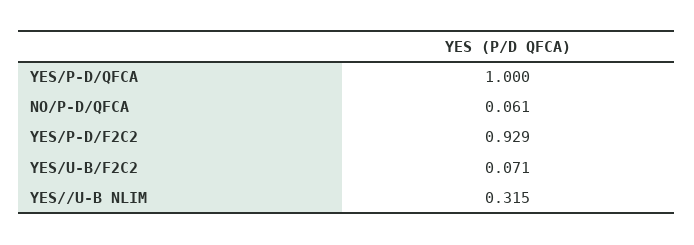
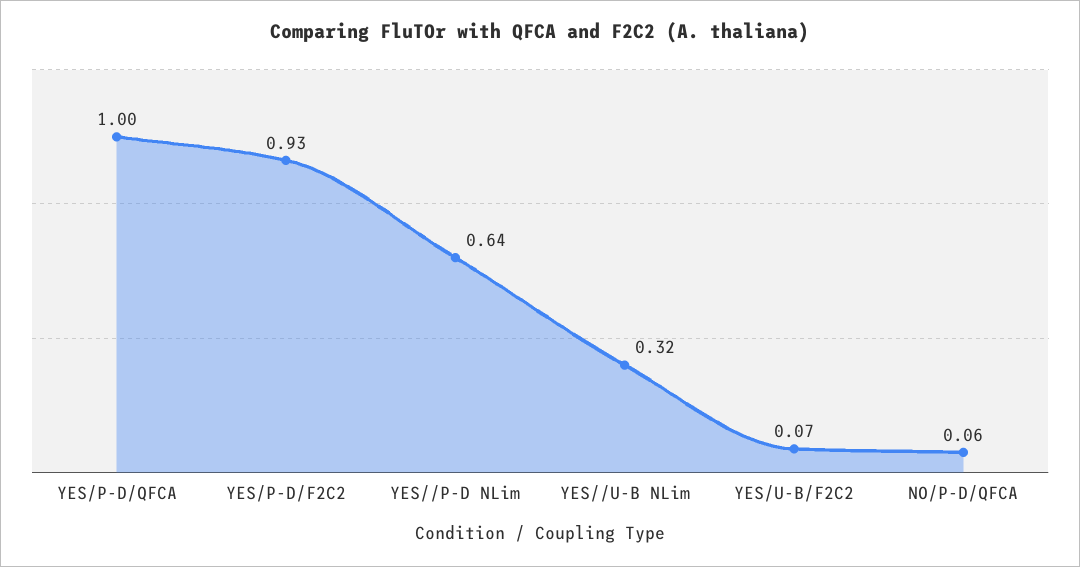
  {
    "YES/P-D/QFCA": 1,
    "NO/P-D/QFCA": 0.061,
    "YES/P-D/F2C2": 0.929,
    "YES/U-B/F2C2": 0.071,
-   "YES//U-B NLIM": 0.315
+   "YES//U-B NLIM": 0.315,
+   "YES//P-D NLim": 0.64
  }

